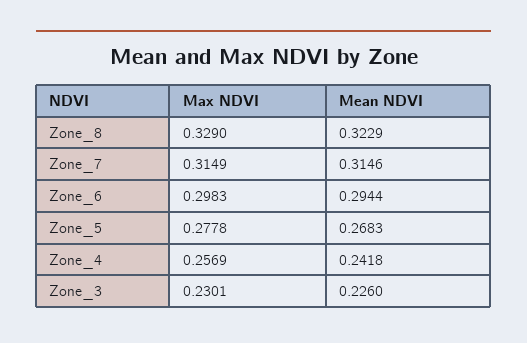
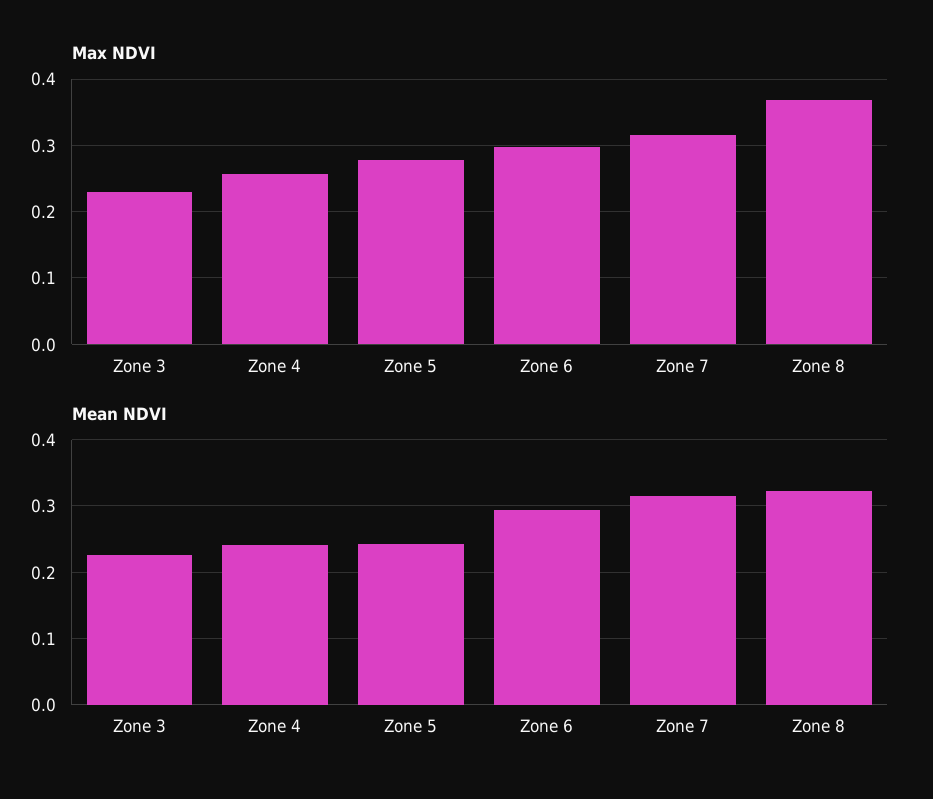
  {
    "Max NDVI": {
-     "Zone_8": 0.329,
+     "Zone_8": 0.37,
      "Zone_7": 0.3149,
      "Zone_6": 0.2983,
      "Zone_5": 0.2778,
      "Zone_4": 0.2569,
      "Zone_3": 0.2301
    },
    "Mean NDVI": {
      "Zone_8": 0.3229,
      "Zone_7": 0.3146,
      "Zone_6": 0.2944,
-     "Zone_5": 0.2683,
+     "Zone_5": 0.24,
      "Zone_4": 0.2418,
      "Zone_3": 0.226
    }
  }

